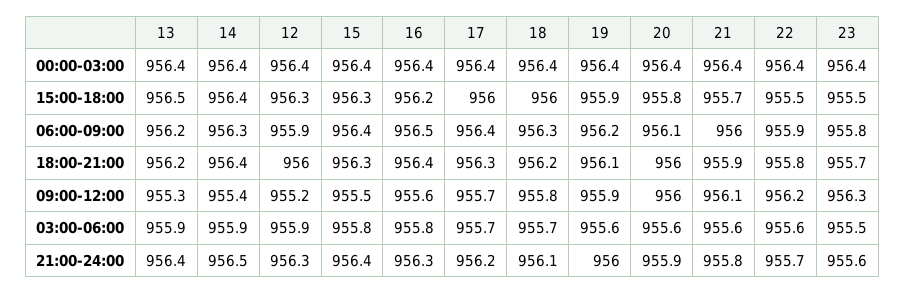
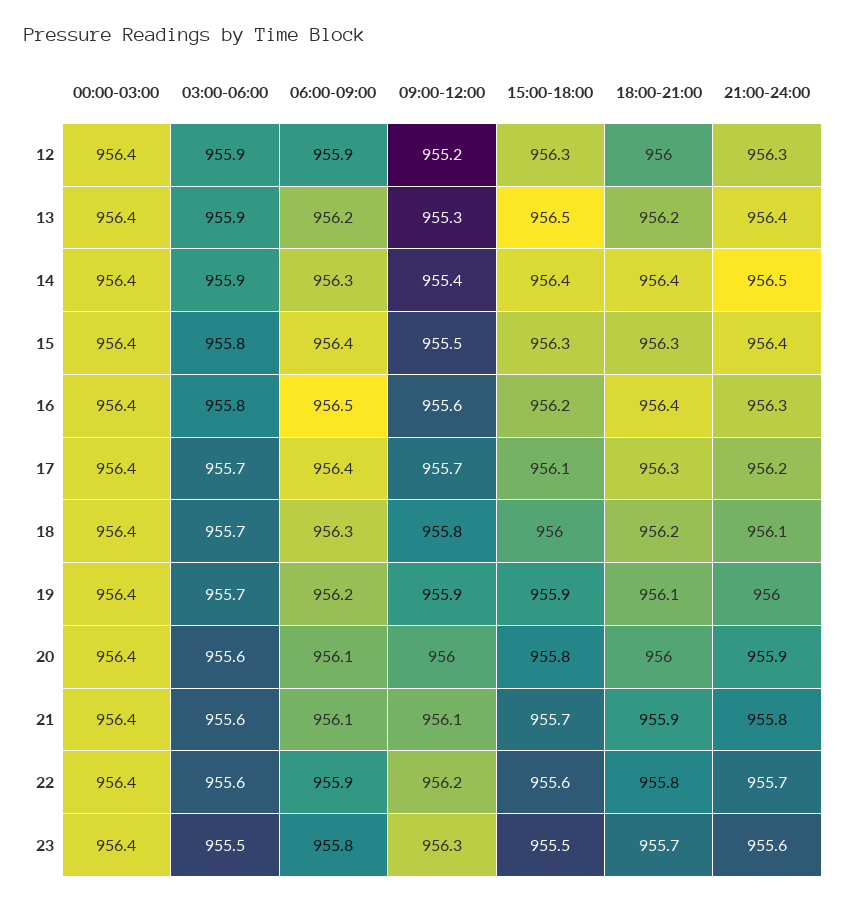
  {
    "13": {
      "00:00-03:00": 956.4,
      "15:00-18:00": 956.5,
      "06:00-09:00": 956.2,
      "18:00-21:00": 956.2,
      "09:00-12:00": 955.3,
      "03:00-06:00": 955.9,
      "21:00-24:00": 956.4
    },
    "14": {
      "00:00-03:00": 956.4,
      "15:00-18:00": 956.4,
      "06:00-09:00": 956.3,
      "18:00-21:00": 956.4,
      "09:00-12:00": 955.4,
      "03:00-06:00": 955.9,
      "21:00-24:00": 956.5
    },
    "12": {
      "00:00-03:00": 956.4,
      "15:00-18:00": 956.3,
      "06:00-09:00": 955.9,
      "18:00-21:00": 956,
      "09:00-12:00": 955.2,
      "03:00-06:00": 955.9,
      "21:00-24:00": 956.3
    },
    "15": {
      "00:00-03:00": 956.4,
      "15:00-18:00": 956.3,
      "06:00-09:00": 956.4,
      "18:00-21:00": 956.3,
      "09:00-12:00": 955.5,
      "03:00-06:00": 955.8,
      "21:00-24:00": 956.4
    },
    "16": {
      "00:00-03:00": 956.4,
      "15:00-18:00": 956.2,
      "06:00-09:00": 956.5,
      "18:00-21:00": 956.4,
      "09:00-12:00": 955.6,
      "03:00-06:00": 955.8,
      "21:00-24:00": 956.3
    },
    "17": {
      "00:00-03:00": 956.4,
-     "15:00-18:00": 956,
+     "15:00-18:00": 956.1,
      "06:00-09:00": 956.4,
      "18:00-21:00": 956.3,
      "09:00-12:00": 955.7,
      "03:00-06:00": 955.7,
      "21:00-24:00": 956.2
    },
    "18": {
      "00:00-03:00": 956.4,
      "15:00-18:00": 956,
      "06:00-09:00": 956.3,
      "18:00-21:00": 956.2,
      "09:00-12:00": 955.8,
      "03:00-06:00": 955.7,
      "21:00-24:00": 956.1
    },
    "19": {
      "00:00-03:00": 956.4,
      "15:00-18:00": 955.9,
      "06:00-09:00": 956.2,
      "18:00-21:00": 956.1,
      "09:00-12:00": 955.9,
-     "03:00-06:00": 955.6,
+     "03:00-06:00": 955.7,
      "21:00-24:00": 956
    },
    "20": {
      "00:00-03:00": 956.4,
      "15:00-18:00": 955.8,
      "06:00-09:00": 956.1,
      "18:00-21:00": 956,
      "09:00-12:00": 956,
      "03:00-06:00": 955.6,
      "21:00-24:00": 955.9
    },
    "21": {
      "00:00-03:00": 956.4,
      "15:00-18:00": 955.7,
-     "06:00-09:00": 956,
+     "06:00-09:00": 956.1,
      "18:00-21:00": 955.9,
      "09:00-12:00": 956.1,
      "03:00-06:00": 955.6,
      "21:00-24:00": 955.8
    },
    "22": {
      "00:00-03:00": 956.4,
-     "15:00-18:00": 955.5,
+     "15:00-18:00": 955.6,
      "06:00-09:00": 955.9,
      "18:00-21:00": 955.8,
      "09:00-12:00": 956.2,
      "03:00-06:00": 955.6,
      "21:00-24:00": 955.7
    },
    "23": {
      "00:00-03:00": 956.4,
      "15:00-18:00": 955.5,
      "06:00-09:00": 955.8,
      "18:00-21:00": 955.7,
      "09:00-12:00": 956.3,
      "03:00-06:00": 955.5,
      "21:00-24:00": 955.6
    }
  }

